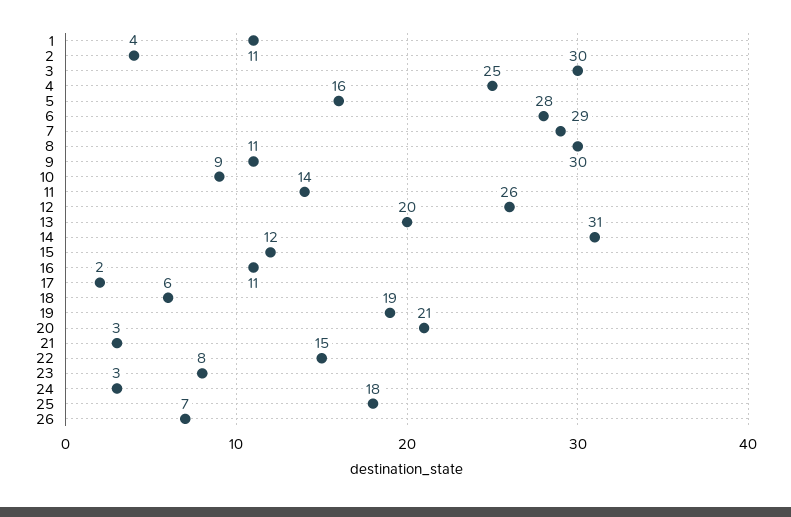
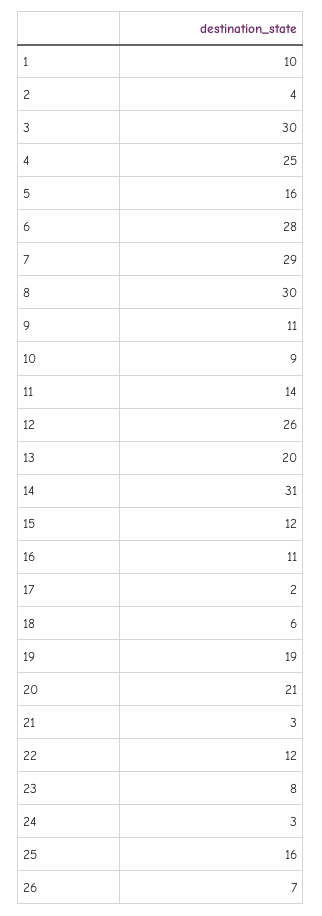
  {
-   "1": 11,
+   "1": 10,
    "2": 4,
    "3": 30,
    "4": 25,
    "5": 16,
    "6": 28,
    "7": 29,
    "8": 30,
    "9": 11,
    "10": 9,
    "11": 14,
    "12": 26,
    "13": 20,
    "14": 31,
    "15": 12,
    "16": 11,
    "17": 2,
    "18": 6,
    "19": 19,
    "20": 21,
    "21": 3,
-   "22": 15,
+   "22": 12,
    "23": 8,
    "24": 3,
-   "25": 18,
+   "25": 16,
    "26": 7
  }

